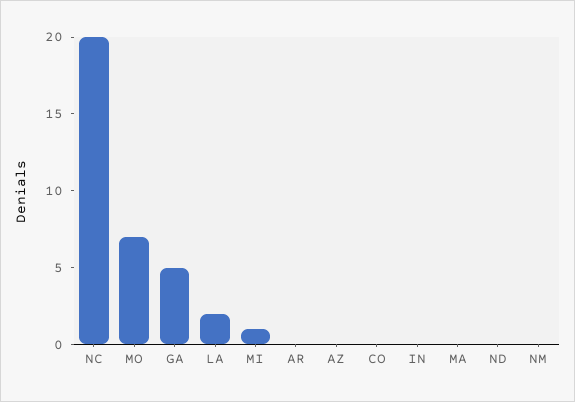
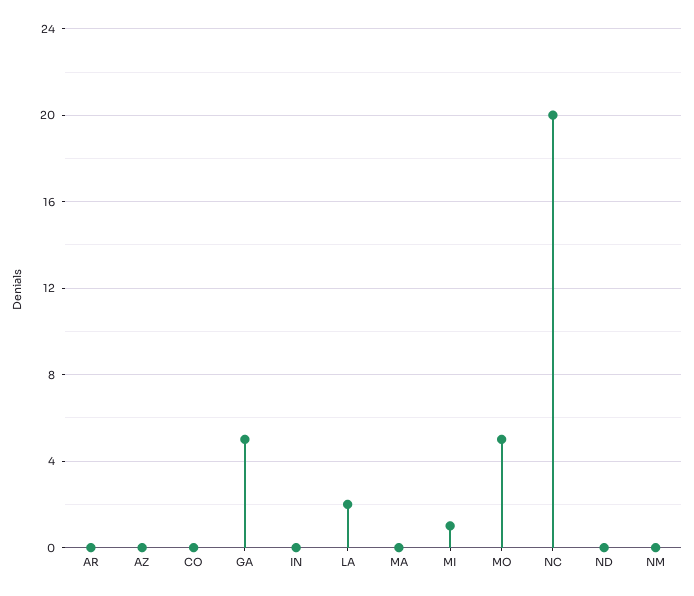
  {
    "NC": 20,
-   "MO": 7,
+   "MO": 5,
    "GA": 5,
    "LA": 2,
    "MI": 1,
    "AR": 0,
    "AZ": 0,
    "CO": 0,
    "IN": 0,
    "MA": 0,
    "ND": 0,
    "NM": 0
  }

